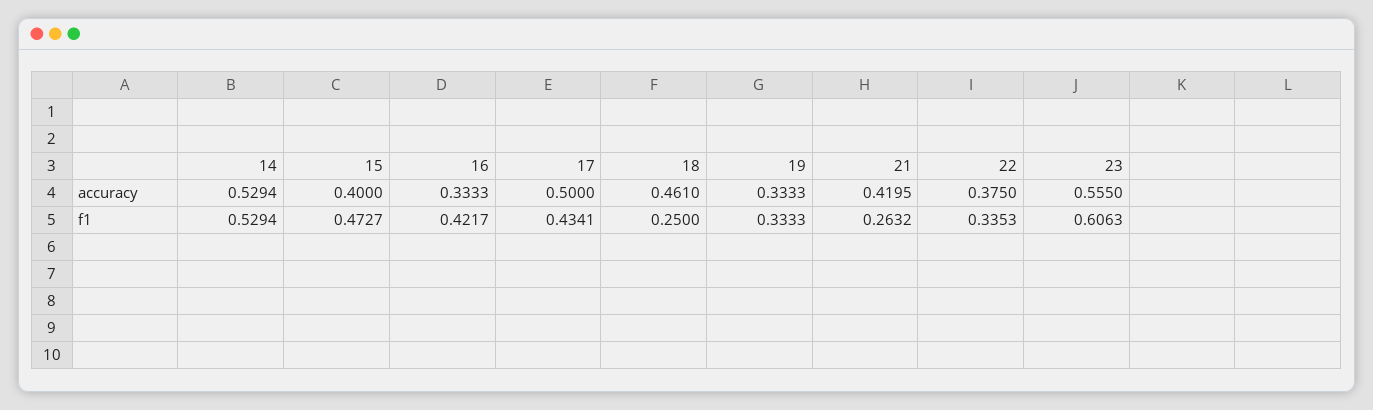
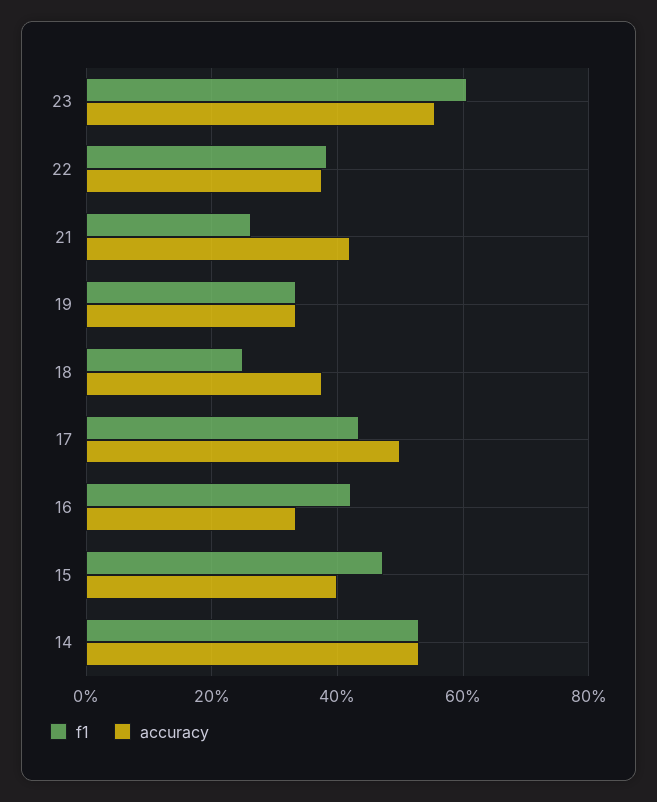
  {
    "accuracy": {
      "14": 0.5294,
      "15": 0.4,
      "16": 0.3333,
      "17": 0.5,
-     "18": 0.461,
+     "18": 0.38,
      "19": 0.3333,
      "21": 0.4195,
      "22": 0.375,
      "23": 0.555
    },
    "f1": {
      "14": 0.5294,
      "15": 0.4727,
      "16": 0.4217,
      "17": 0.4341,
      "18": 0.25,
      "19": 0.3333,
      "21": 0.2632,
-     "22": 0.3353,
+     "22": 0.38,
      "23": 0.6063
    }
  }

